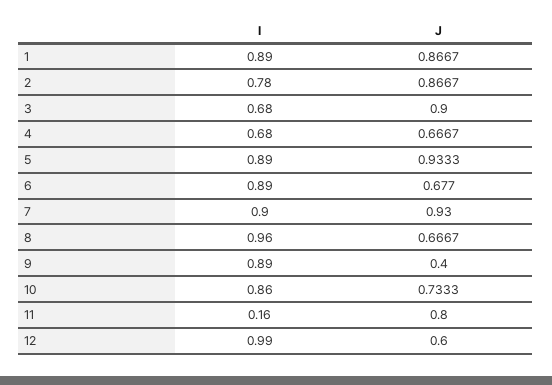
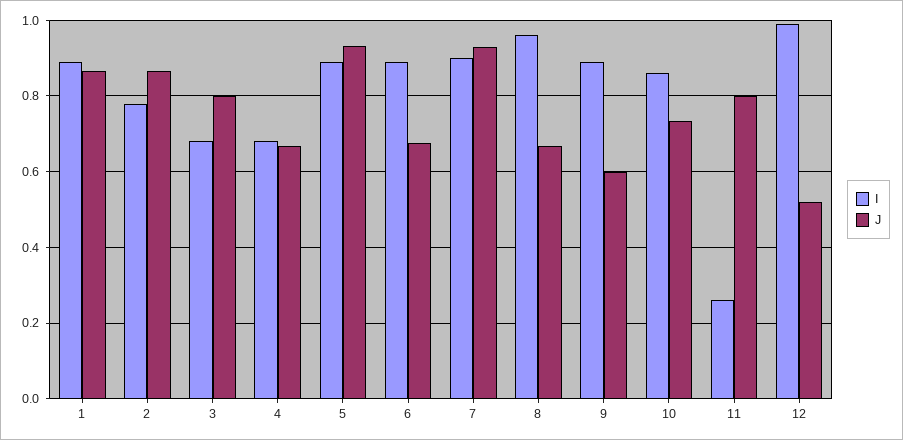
  {
    "I": {
      "1": 0.89,
      "2": 0.78,
      "3": 0.68,
      "4": 0.68,
      "5": 0.89,
      "6": 0.89,
      "7": 0.9,
      "8": 0.96,
      "9": 0.89,
      "10": 0.86,
-     "11": 0.16,
+     "11": 0.26,
      "12": 0.99
    },
    "J": {
      "1": 0.8667,
      "2": 0.8667,
-     "3": 0.9,
+     "3": 0.8,
      "4": 0.6667,
      "5": 0.9333,
      "6": 0.677,
      "7": 0.93,
      "8": 0.6667,
-     "9": 0.4,
+     "9": 0.6,
      "10": 0.7333,
      "11": 0.8,
-     "12": 0.6
+     "12": 0.52
    }
  }

